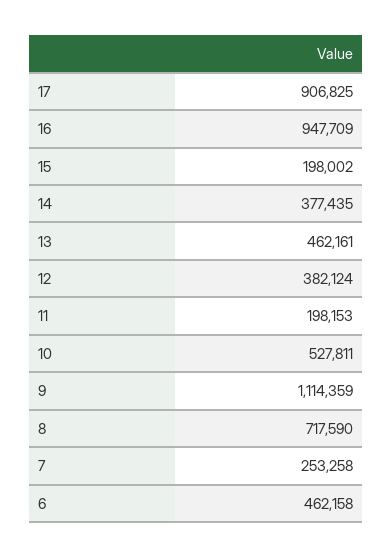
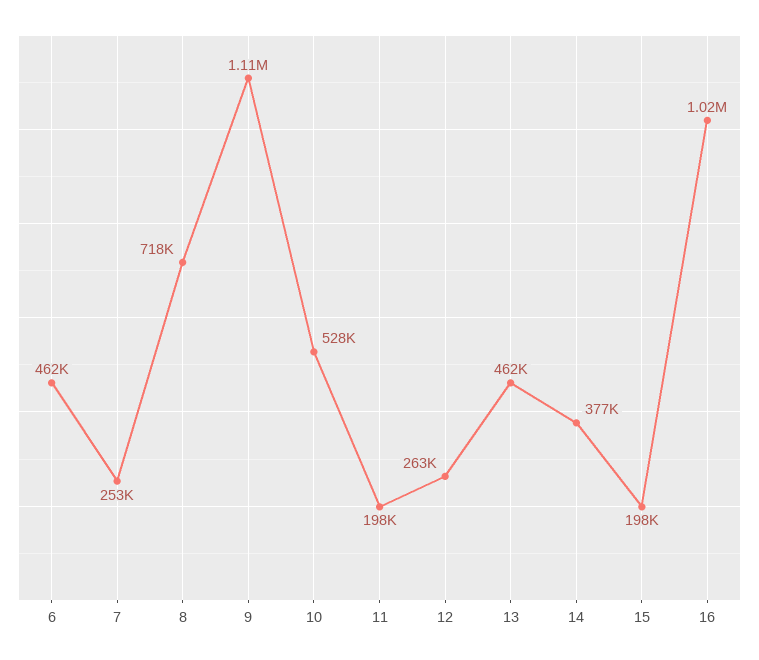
  {
-   "17": 906825,
-   "16": 947709,
+   "16": 1020000,
    "15": 198002,
    "14": 377435,
    "13": 462161,
-   "12": 382124,
+   "12": 263000,
    "11": 198153,
    "10": 527811,
    "9": 1114359,
    "8": 717590,
    "7": 253258,
    "6": 462158
  }

